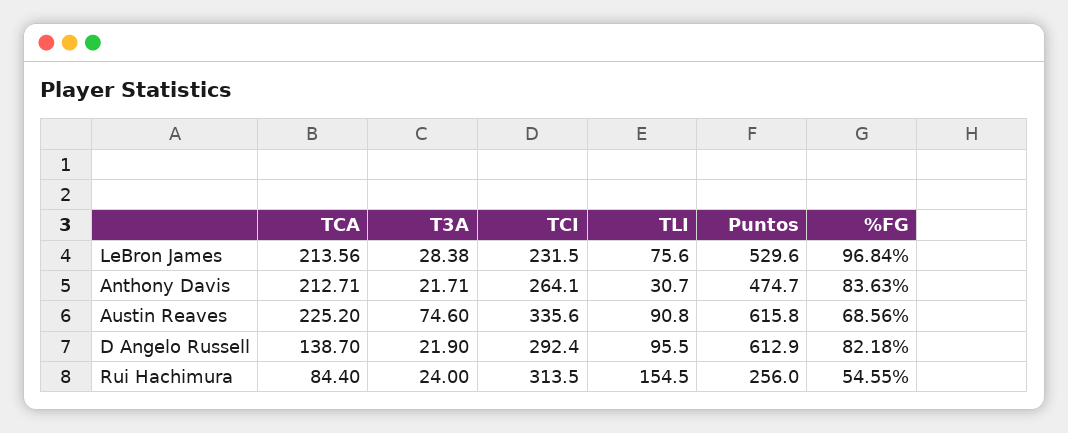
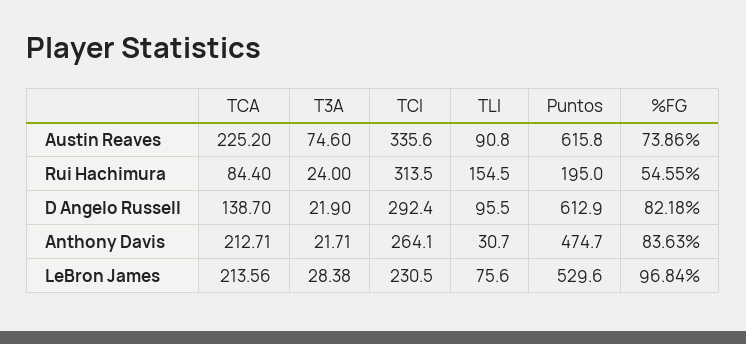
  {
    "TCA": {
      "LeBron James": 213.56,
      "Anthony Davis": 212.71,
      "Austin Reaves": 225.2,
      "D Angelo Russell": 138.7,
      "Rui Hachimura": 84.4
    },
    "T3A": {
      "LeBron James": 28.38,
      "Anthony Davis": 21.71,
      "Austin Reaves": 74.6,
      "D Angelo Russell": 21.9,
      "Rui Hachimura": 24
    },
    "TCI": {
-     "LeBron James": 231.5,
+     "LeBron James": 230.5,
      "Anthony Davis": 264.1,
      "Austin Reaves": 335.6,
      "D Angelo Russell": 292.4,
      "Rui Hachimura": 313.5
    },
    "TLI": {
      "LeBron James": 75.6,
      "Anthony Davis": 30.7,
      "Austin Reaves": 90.8,
      "D Angelo Russell": 95.5,
      "Rui Hachimura": 154.5
    },
    "Puntos": {
      "LeBron James": 529.6,
      "Anthony Davis": 474.7,
      "Austin Reaves": 615.8,
      "D Angelo Russell": 612.9,
-     "Rui Hachimura": 256
+     "Rui Hachimura": 195
    },
    "%FG": {
      "LeBron James": 96.84,
      "Anthony Davis": 83.63,
-     "Austin Reaves": 68.56,
+     "Austin Reaves": 73.86,
      "D Angelo Russell": 82.18,
      "Rui Hachimura": 54.55
    }
  }

